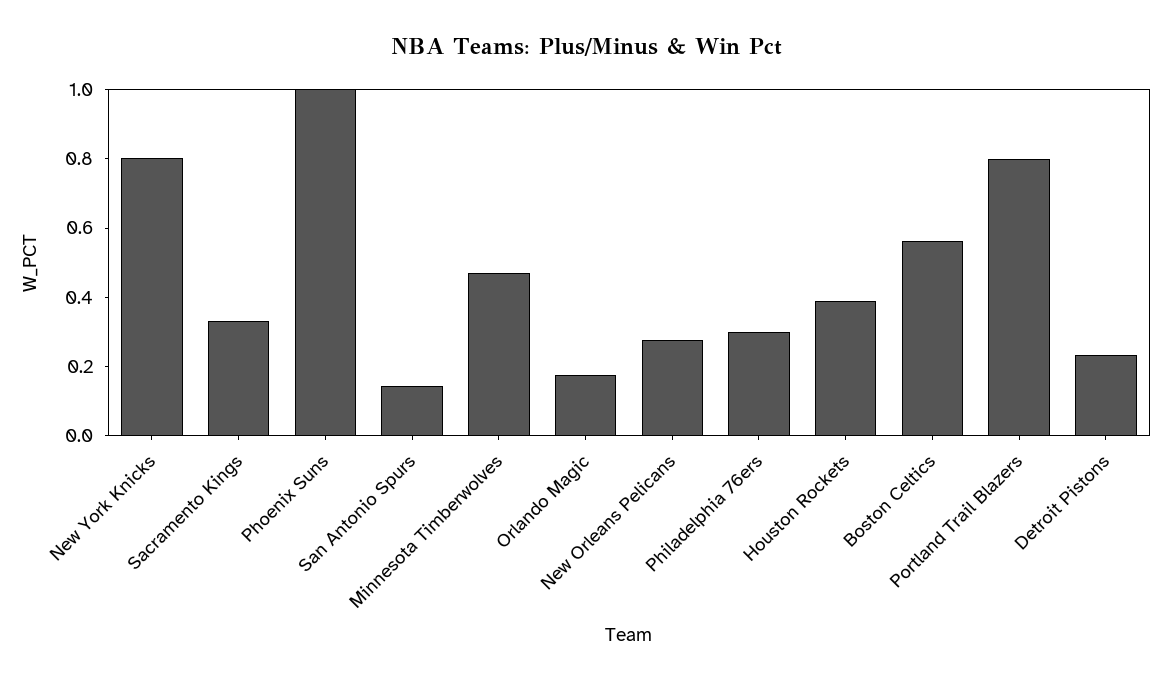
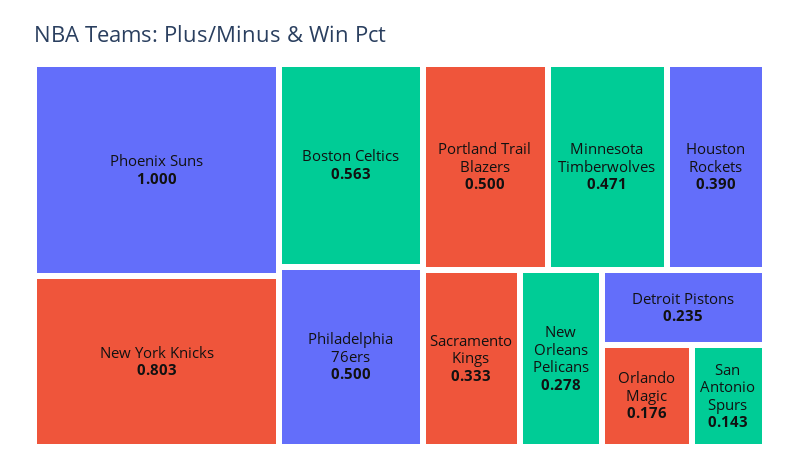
  {
    "New York Knicks": 0.803,
    "Sacramento Kings": 0.333,
    "Phoenix Suns": 1,
    "San Antonio Spurs": 0.143,
    "Minnesota Timberwolves": 0.471,
    "Orlando Magic": 0.176,
    "New Orleans Pelicans": 0.278,
-   "Philadelphia 76ers": 0.3,
+   "Philadelphia 76ers": 0.5,
    "Houston Rockets": 0.39,
    "Boston Celtics": 0.563,
-   "Portland Trail Blazers": 0.8,
+   "Portland Trail Blazers": 0.5,
    "Detroit Pistons": 0.235
  }

